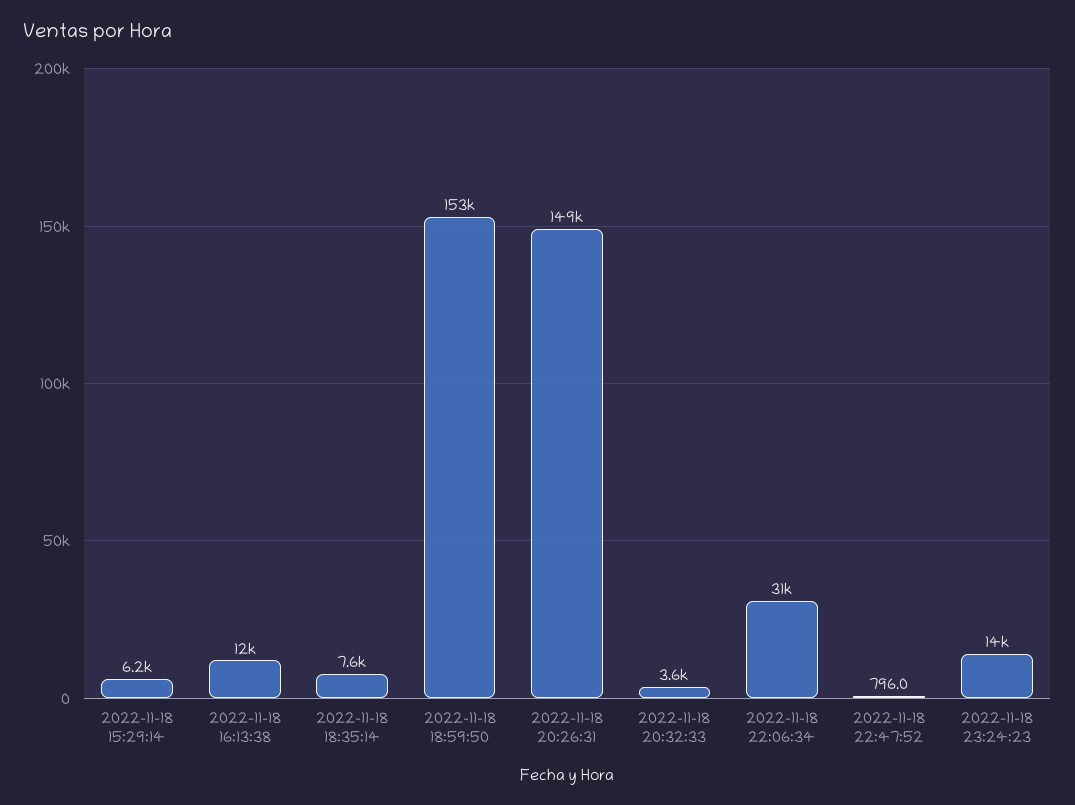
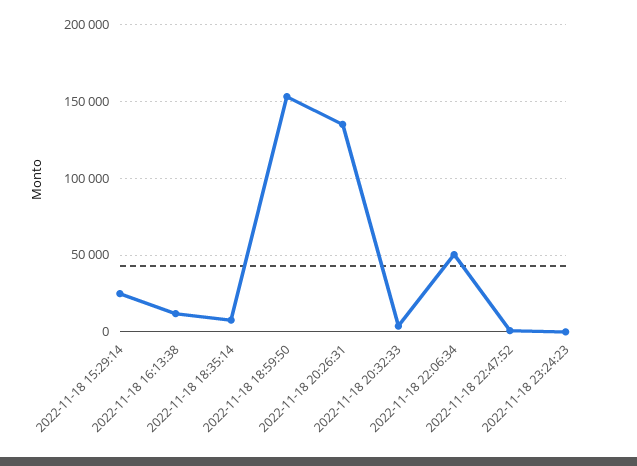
  {
-   "2022-11-18 15:29:14": 6200,
+   "2022-11-18 15:29:14": 25000,
    "2022-11-18 16:13:38": 12000,
    "2022-11-18 18:35:14": 7600,
    "2022-11-18 18:59:50": 153000,
-   "2022-11-18 20:26:31": 149000,
+   "2022-11-18 20:26:31": 135000,
    "2022-11-18 20:32:33": 3600,
-   "2022-11-18 22:06:34": 31000,
+   "2022-11-18 22:06:34": 50000,
    "2022-11-18 22:47:52": 796,
-   "2022-11-18 23:24:23": 14000
+   "2022-11-18 23:24:23": 0
  }

